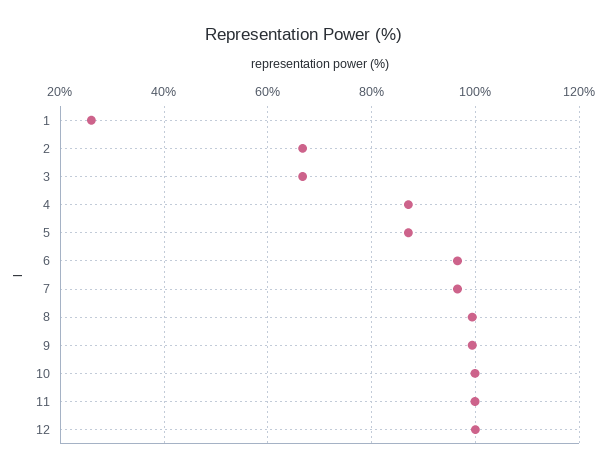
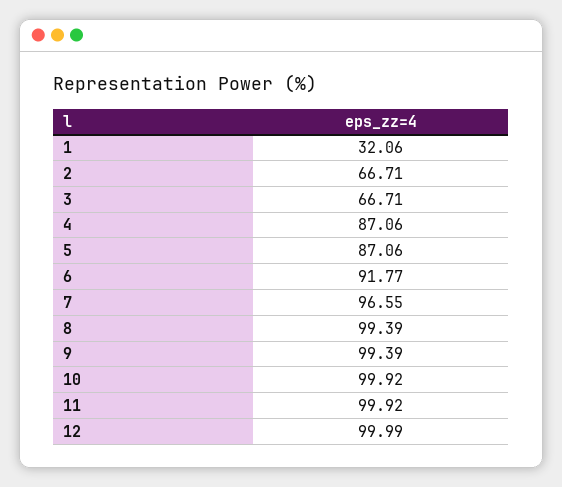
  {
-   "1": 26,
+   "1": 32.06,
    "2": 66.71,
    "3": 66.71,
    "4": 87.06,
    "5": 87.06,
-   "6": 96,
+   "6": 91.77,
    "7": 96.55,
    "8": 99.39,
    "9": 99.39,
    "10": 99.92,
    "11": 99.92,
    "12": 99.99
  }

